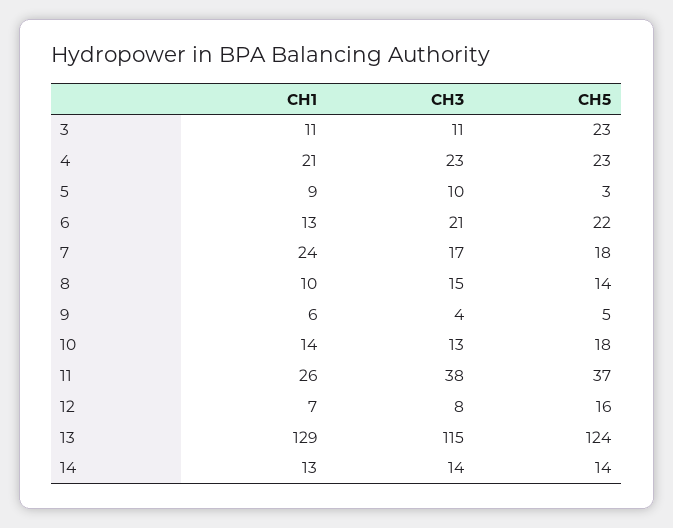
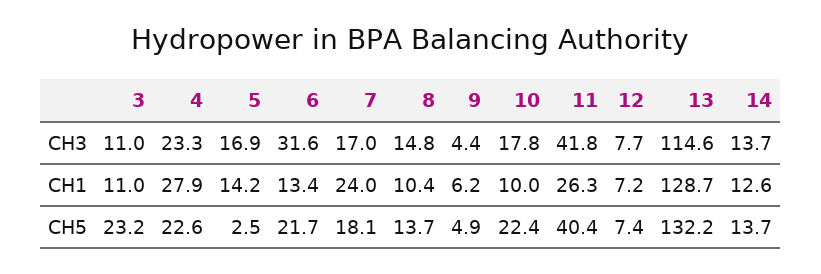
  {
    "CH1": {
      "3": 11,
-     "4": 21,
+     "4": 27.9,
-     "5": 9,
+     "5": 14.2,
      "6": 13.4,
      "7": 24,
      "8": 10.4,
      "9": 6.2,
-     "10": 14,
+     "10": 10,
      "11": 26.3,
      "12": 7.2,
      "13": 128.7,
      "14": 12.6
    },
    "CH3": {
      "3": 11,
      "4": 23.3,
-     "5": 10,
+     "5": 16.9,
-     "6": 21,
+     "6": 31.6,
      "7": 17,
      "8": 14.8,
      "9": 4.4,
-     "10": 13,
+     "10": 17.8,
-     "11": 38,
+     "11": 41.8,
      "12": 7.7,
      "13": 114.6,
      "14": 13.7
    },
    "CH5": {
      "3": 23.2,
      "4": 22.6,
      "5": 2.5,
      "6": 21.7,
      "7": 18.1,
      "8": 13.7,
      "9": 4.9,
-     "10": 18,
+     "10": 22.4,
-     "11": 37,
+     "11": 40.4,
-     "12": 16,
+     "12": 7.4,
-     "13": 124,
+     "13": 132.2,
      "14": 13.7
    }
  }

